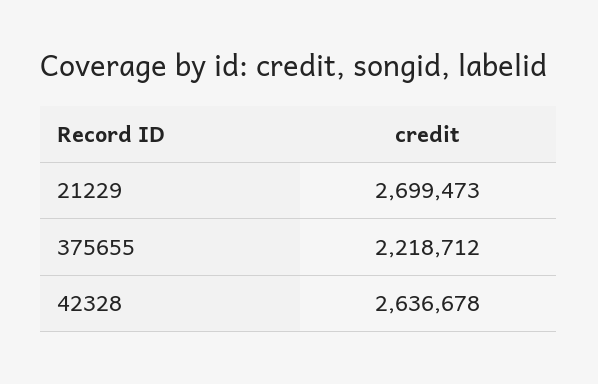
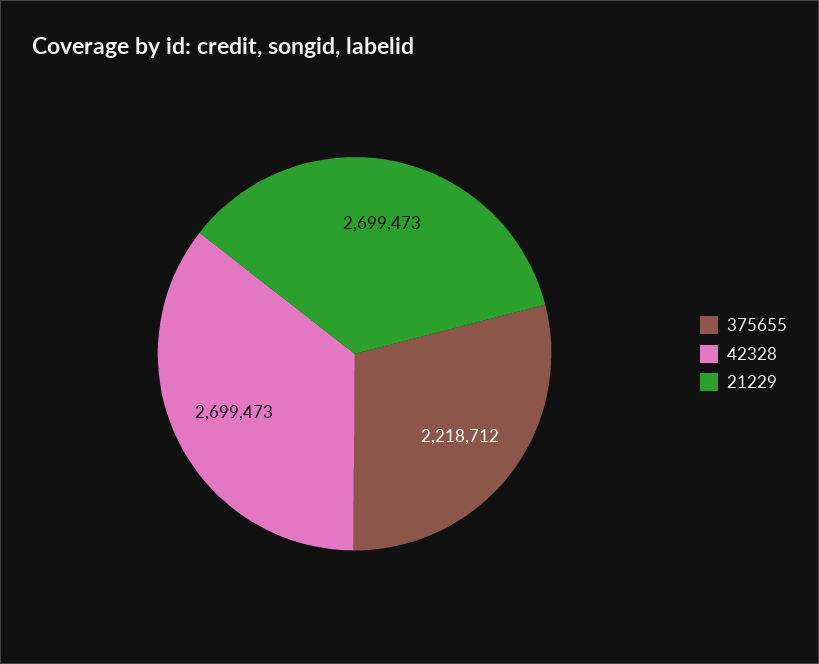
  {
    "21229": 2699473,
    "375655": 2218712,
-   "42328": 2636678
+   "42328": 2699473
  }

